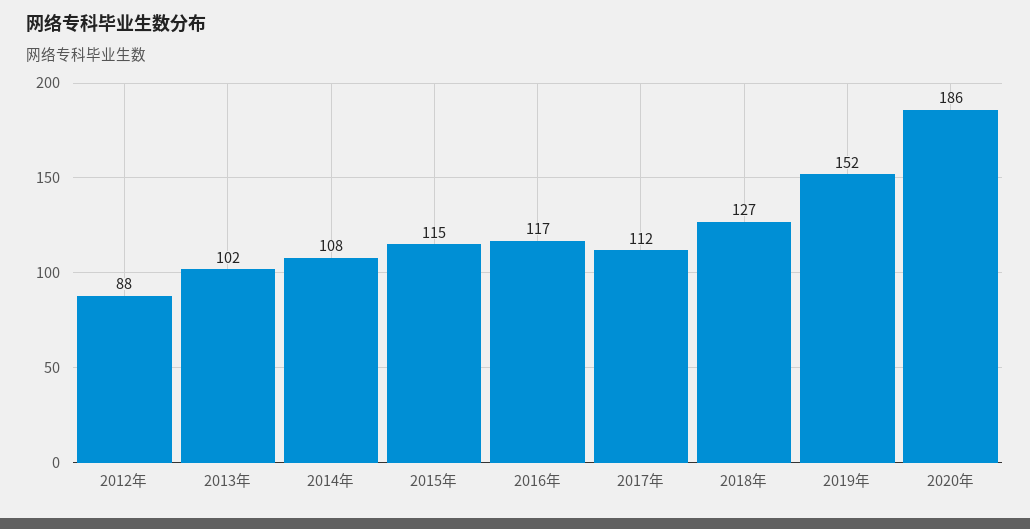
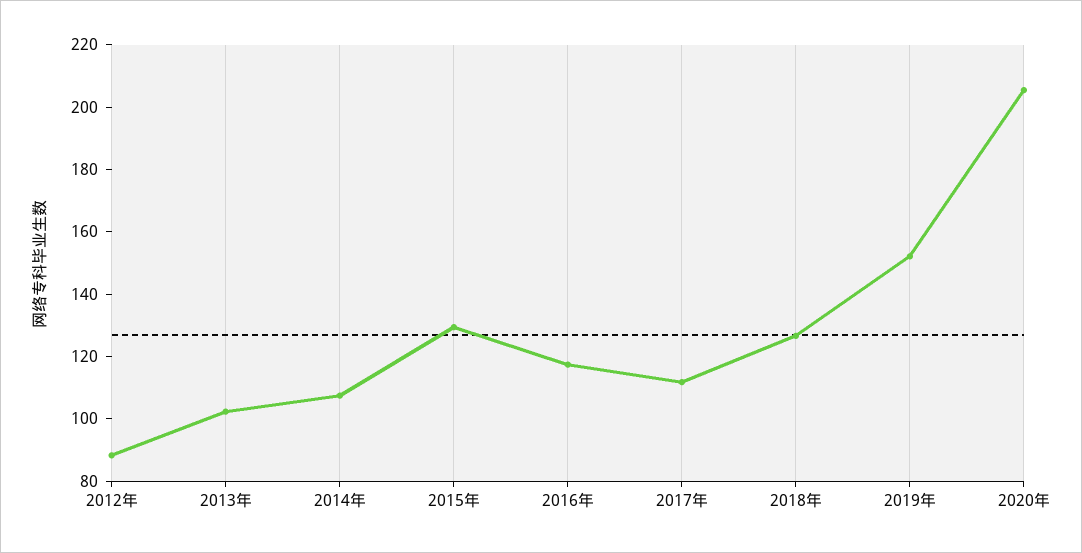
  {
    "2012年": 88,
    "2013年": 102,
    "2014年": 108,
-   "2015年": 115,
+   "2015年": 130,
    "2016年": 117,
    "2017年": 112,
    "2018年": 127,
    "2019年": 152,
-   "2020年": 186
+   "2020年": 205
  }

